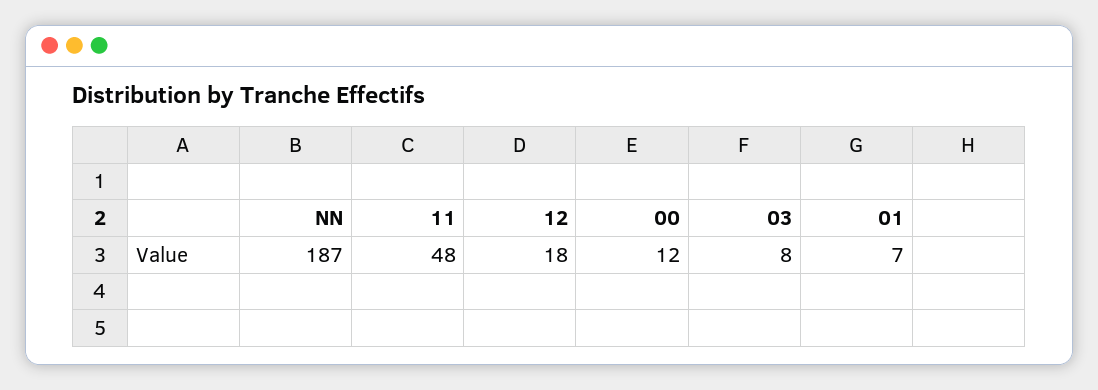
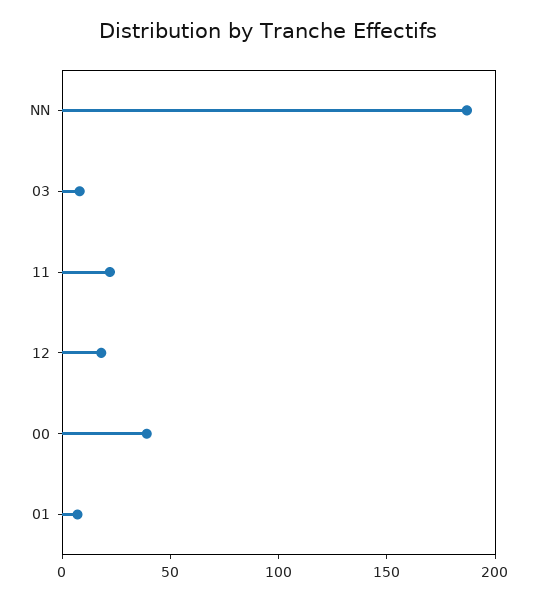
  {
    "NN": 187,
-   "11": 48,
+   "11": 20,
    "12": 18,
-   "00": 12,
+   "00": 40,
    "03": 8,
    "01": 7
  }

